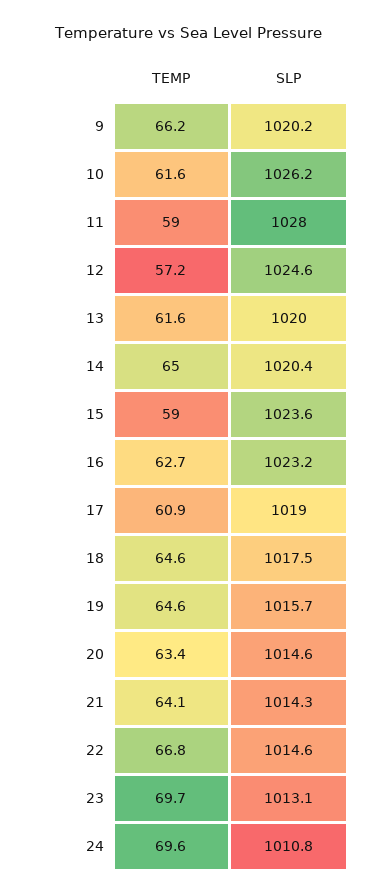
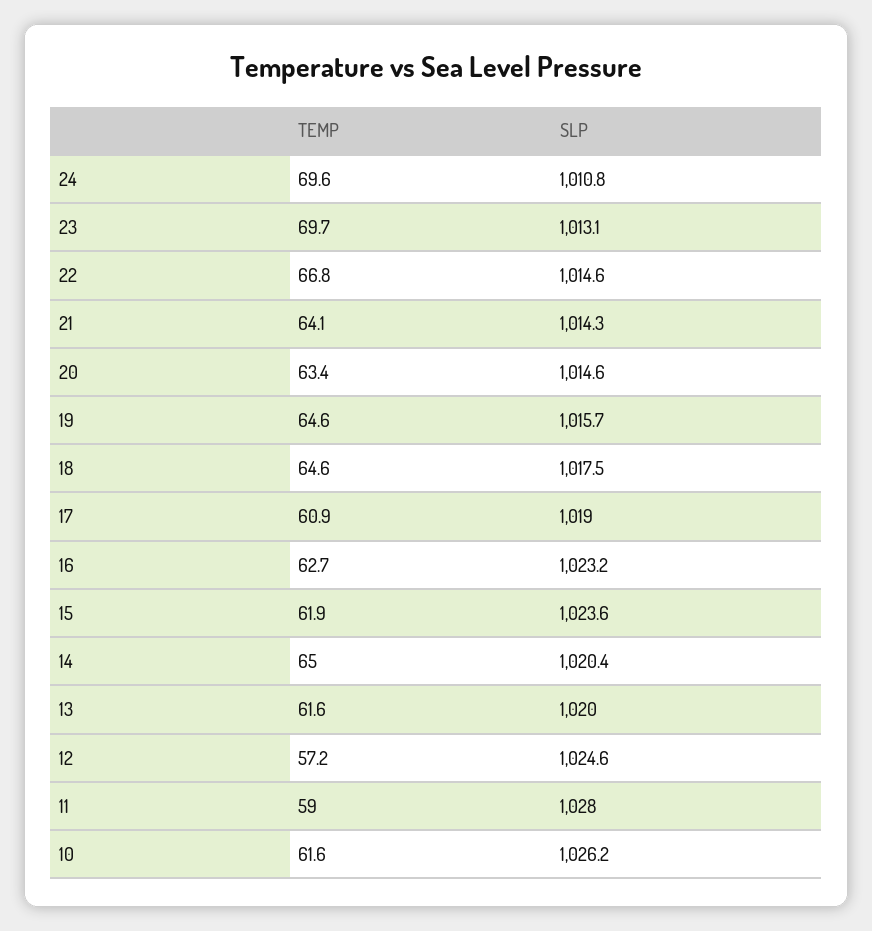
  {
    "TEMP": {
-     "9": 66.2,
      "10": 61.6,
      "11": 59,
      "12": 57.2,
      "13": 61.6,
      "14": 65,
-     "15": 59,
+     "15": 61.9,
      "16": 62.7,
      "17": 60.9,
      "18": 64.6,
      "19": 64.6,
      "20": 63.4,
      "21": 64.1,
      "22": 66.8,
      "23": 69.7,
      "24": 69.6
    },
    "SLP": {
-     "9": 1020.2,
      "10": 1026.2,
      "11": 1028,
      "12": 1024.6,
      "13": 1020,
      "14": 1020.4,
      "15": 1023.6,
      "16": 1023.2,
      "17": 1019,
      "18": 1017.5,
      "19": 1015.7,
      "20": 1014.6,
      "21": 1014.3,
      "22": 1014.6,
      "23": 1013.1,
      "24": 1010.8
    }
  }

